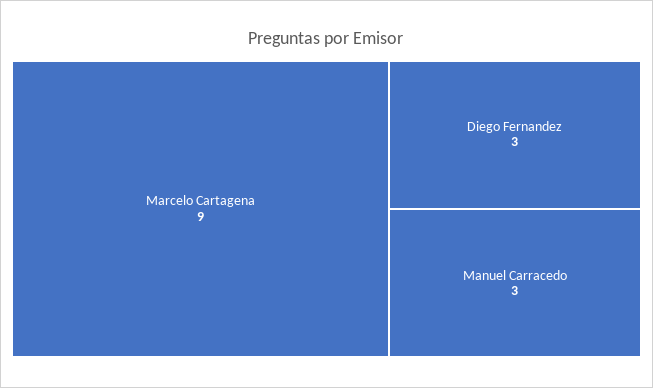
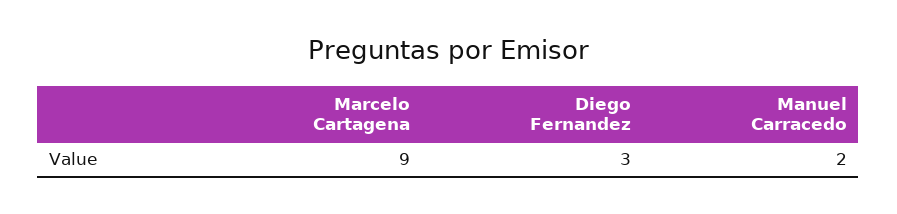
  {
    "Marcelo Cartagena": 9,
    "Diego Fernandez": 3,
-   "Manuel Carracedo": 3
+   "Manuel Carracedo": 2
  }

